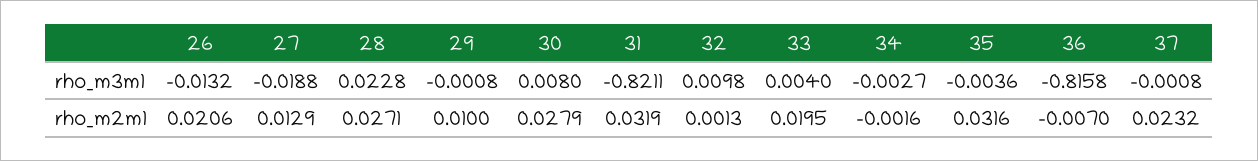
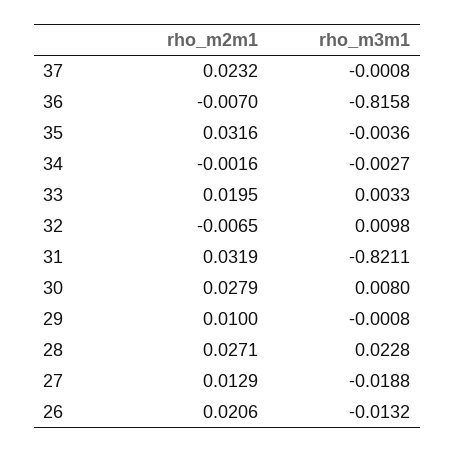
  {
    "26": {
      "rho_m3m1": -0.0132,
      "rho_m2m1": 0.0206
    },
    "27": {
      "rho_m3m1": -0.0188,
      "rho_m2m1": 0.0129
    },
    "28": {
      "rho_m3m1": 0.0228,
      "rho_m2m1": 0.0271
    },
    "29": {
      "rho_m3m1": -0.0008,
      "rho_m2m1": 0.01
    },
    "30": {
      "rho_m3m1": 0.008,
      "rho_m2m1": 0.0279
    },
    "31": {
      "rho_m3m1": -0.8211,
      "rho_m2m1": 0.0319
    },
    "32": {
      "rho_m3m1": 0.0098,
-     "rho_m2m1": 0.0013
+     "rho_m2m1": -0.0065
    },
    "33": {
-     "rho_m3m1": 0.004,
+     "rho_m3m1": 0.0033,
      "rho_m2m1": 0.0195
    },
    "34": {
      "rho_m3m1": -0.0027,
      "rho_m2m1": -0.0016
    },
    "35": {
      "rho_m3m1": -0.0036,
      "rho_m2m1": 0.0316
    },
    "36": {
      "rho_m3m1": -0.8158,
      "rho_m2m1": -0.007
    },
    "37": {
      "rho_m3m1": -0.0008,
      "rho_m2m1": 0.0232
    }
  }

